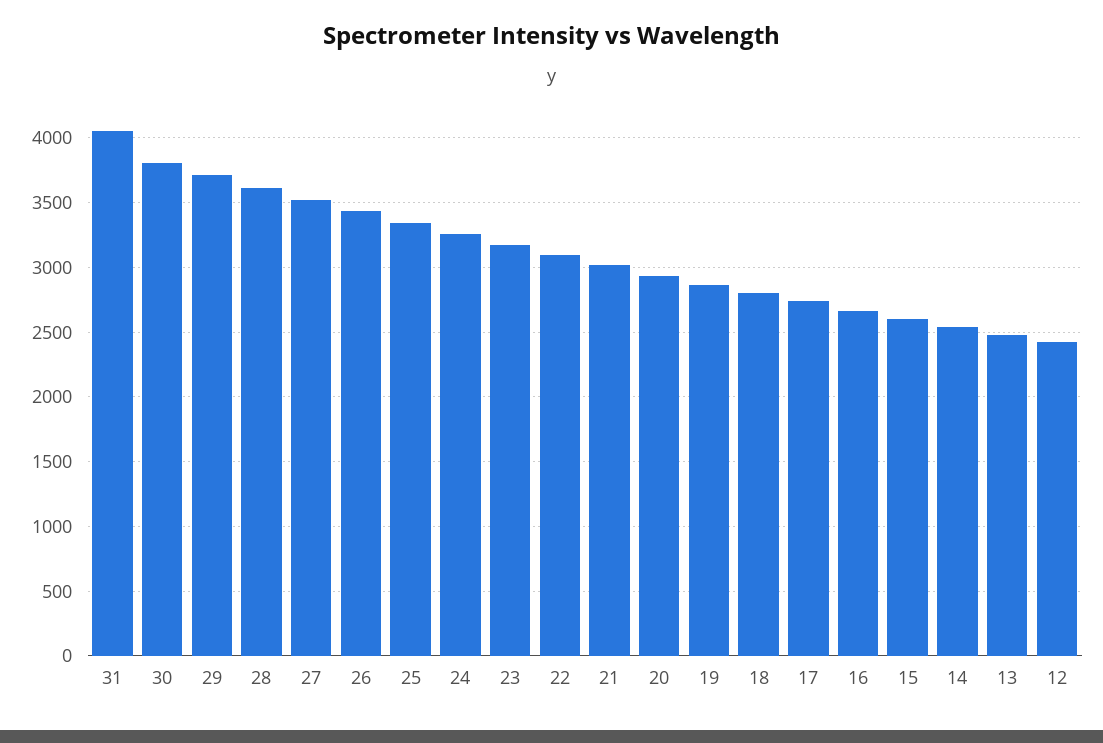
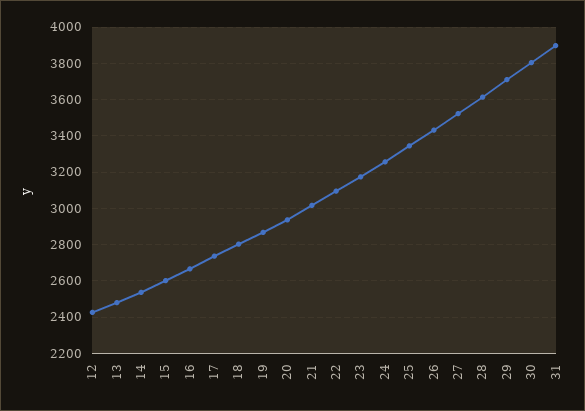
  {
-   "31": 4050,
+   "31": 3900,
    "30": 3800,
    "29": 3700,
    "28": 3600,
    "27": 3500,
    "26": 3450,
    "25": 3350,
    "24": 3250,
    "23": 3150,
    "22": 3100,
    "21": 3000,
    "20": 2950,
    "19": 2850,
    "18": 2800,
    "17": 2750,
    "16": 2650,
    "15": 2600,
    "14": 2550,
    "13": 2500,
    "12": 2450
  }

